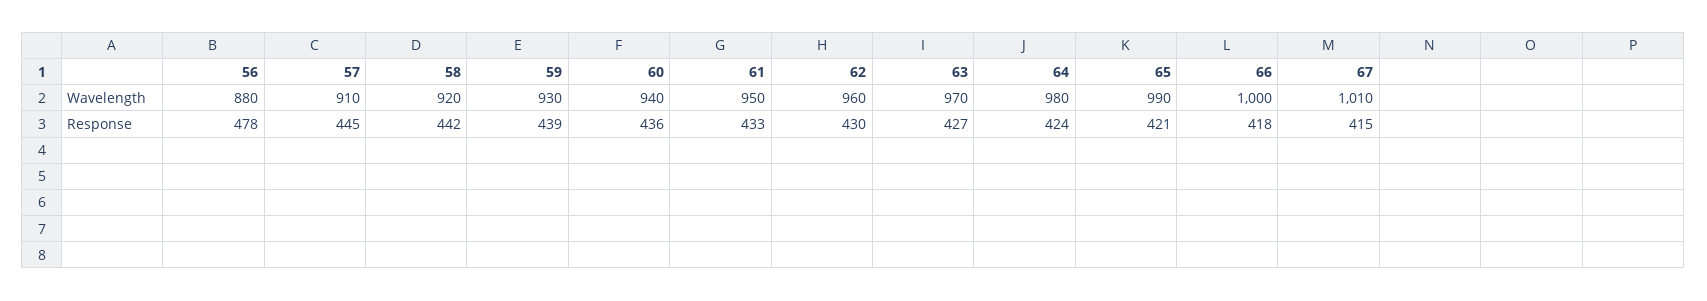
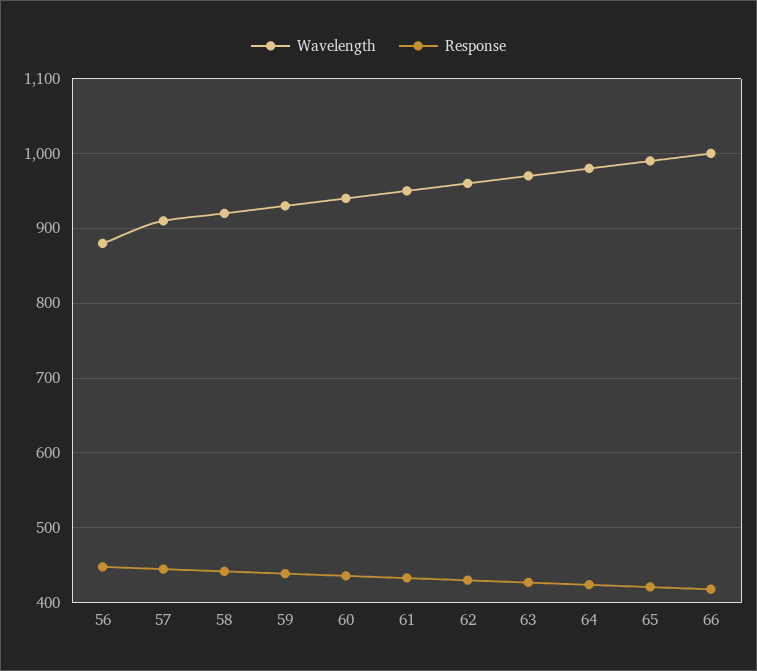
  {
    "Wavelength": {
      "56": 880,
      "57": 910,
      "58": 920,
      "59": 930,
      "60": 940,
      "61": 950,
      "62": 960,
      "63": 970,
      "64": 980,
      "65": 990,
-     "66": 1000,
+     "66": 1000
-     "67": 1010
    },
    "Response": {
-     "56": 478,
+     "56": 450,
      "57": 445,
      "58": 442,
      "59": 439,
      "60": 436,
      "61": 433,
      "62": 430,
      "63": 427,
      "64": 424,
      "65": 421,
-     "66": 418,
+     "66": 418
-     "67": 415
    }
  }

